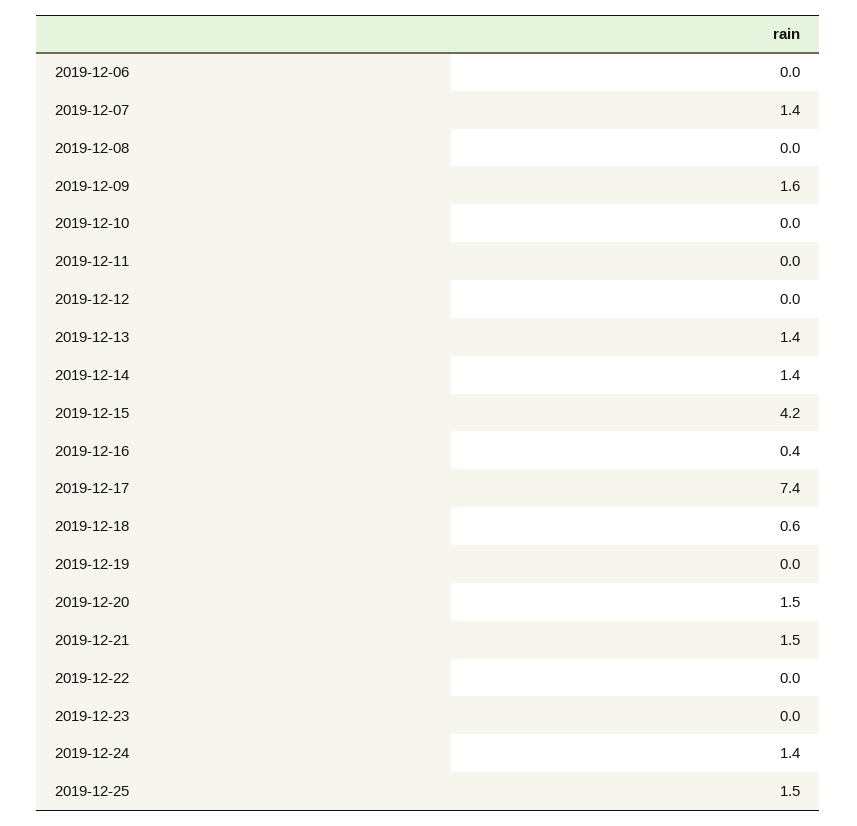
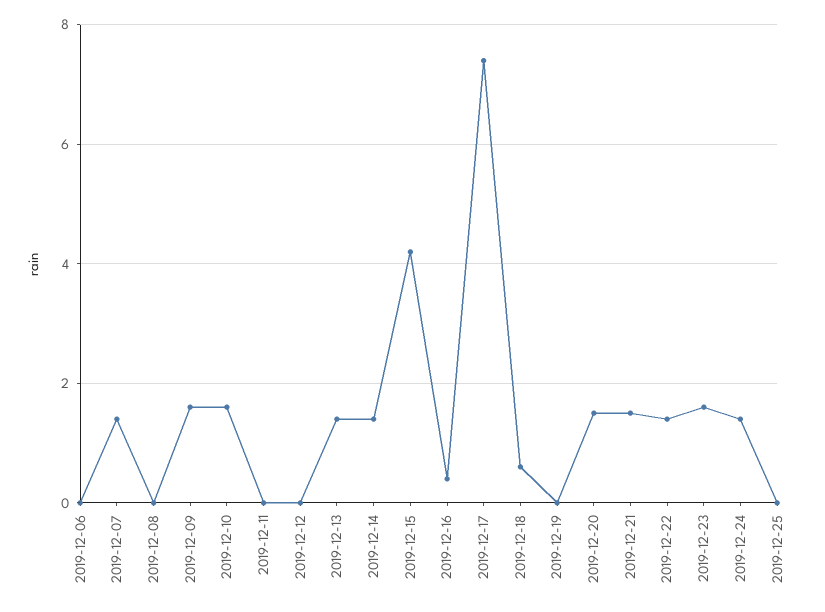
  {
    "2019-12-06": 0,
    "2019-12-07": 1.4,
    "2019-12-08": 0,
    "2019-12-09": 1.6,
-   "2019-12-10": 0,
+   "2019-12-10": 1.5,
    "2019-12-11": 0,
    "2019-12-12": 0,
    "2019-12-13": 1.4,
    "2019-12-14": 1.4,
    "2019-12-15": 4.2,
    "2019-12-16": 0.4,
    "2019-12-17": 7.4,
    "2019-12-18": 0.6,
    "2019-12-19": 0,
    "2019-12-20": 1.5,
    "2019-12-21": 1.5,
-   "2019-12-22": 0,
+   "2019-12-22": 1.5,
-   "2019-12-23": 0,
+   "2019-12-23": 1.5,
    "2019-12-24": 1.4,
-   "2019-12-25": 1.5
+   "2019-12-25": 0
  }

